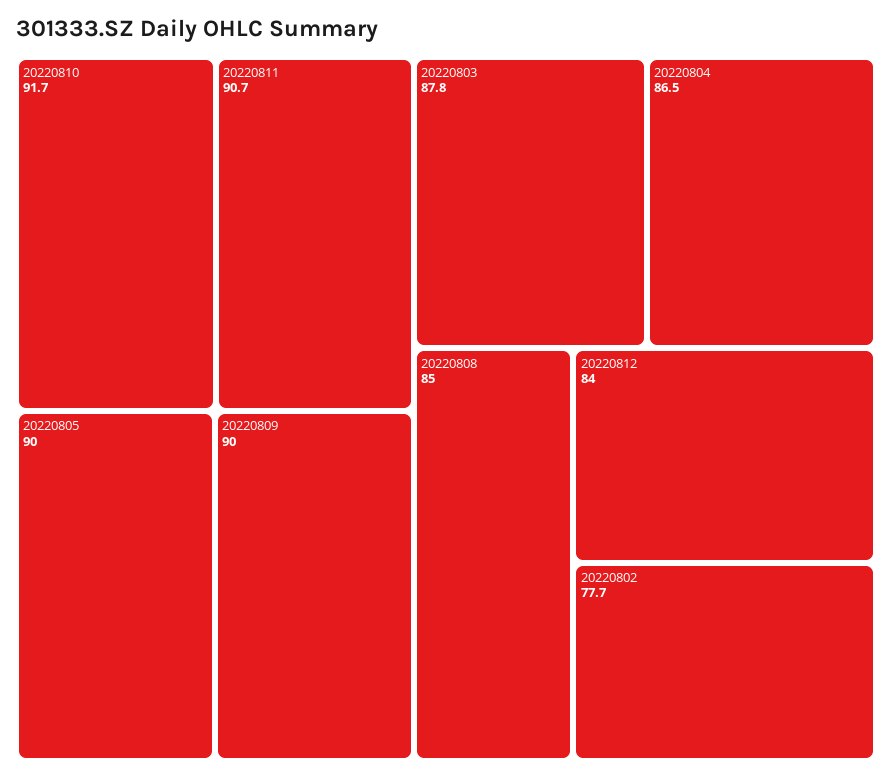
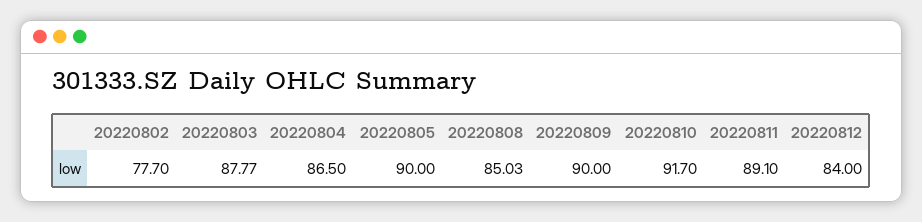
  {
    "20220810": 91.7,
-   "20220811": 90.7,
+   "20220811": 89.1,
    "20220805": 90,
    "20220809": 90,
-   "20220803": 87.8,
+   "20220803": 87.77,
    "20220804": 86.5,
-   "20220808": 85,
+   "20220808": 85.03,
    "20220812": 84,
    "20220802": 77.7
  }

